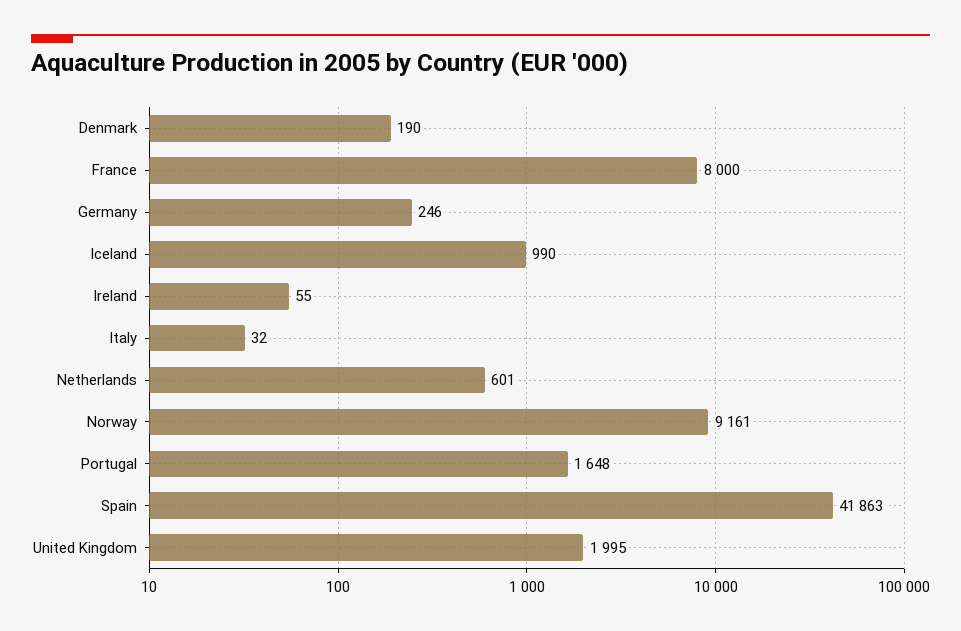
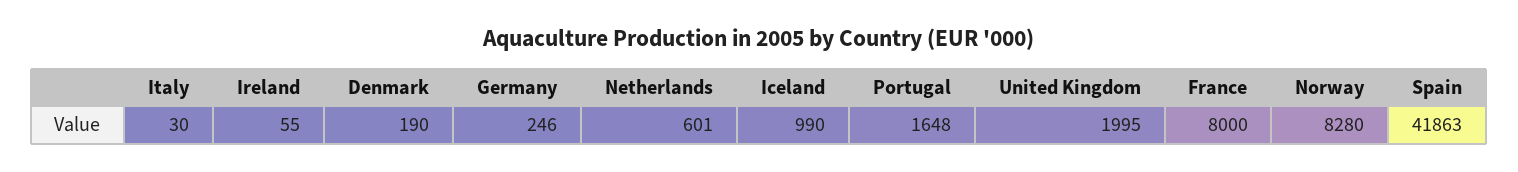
  {
    "Denmark": 190,
    "France": 8000,
    "Germany": 246,
    "Iceland": 990,
    "Ireland": 55,
-   "Italy": 32,
+   "Italy": 30,
    "Netherlands": 601,
-   "Norway": 9161,
+   "Norway": 8280,
    "Portugal": 1648,
    "Spain": 41863,
    "United Kingdom": 1995
  }

